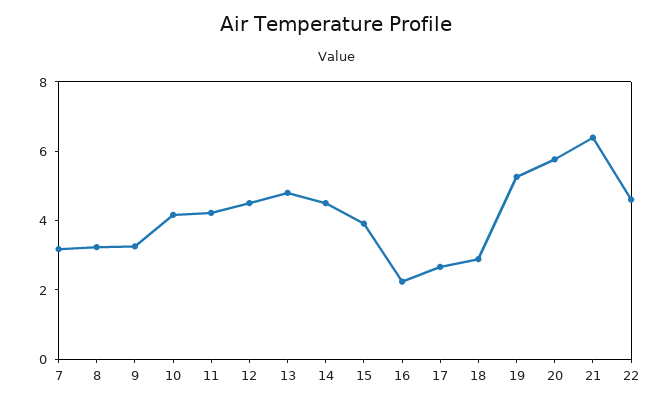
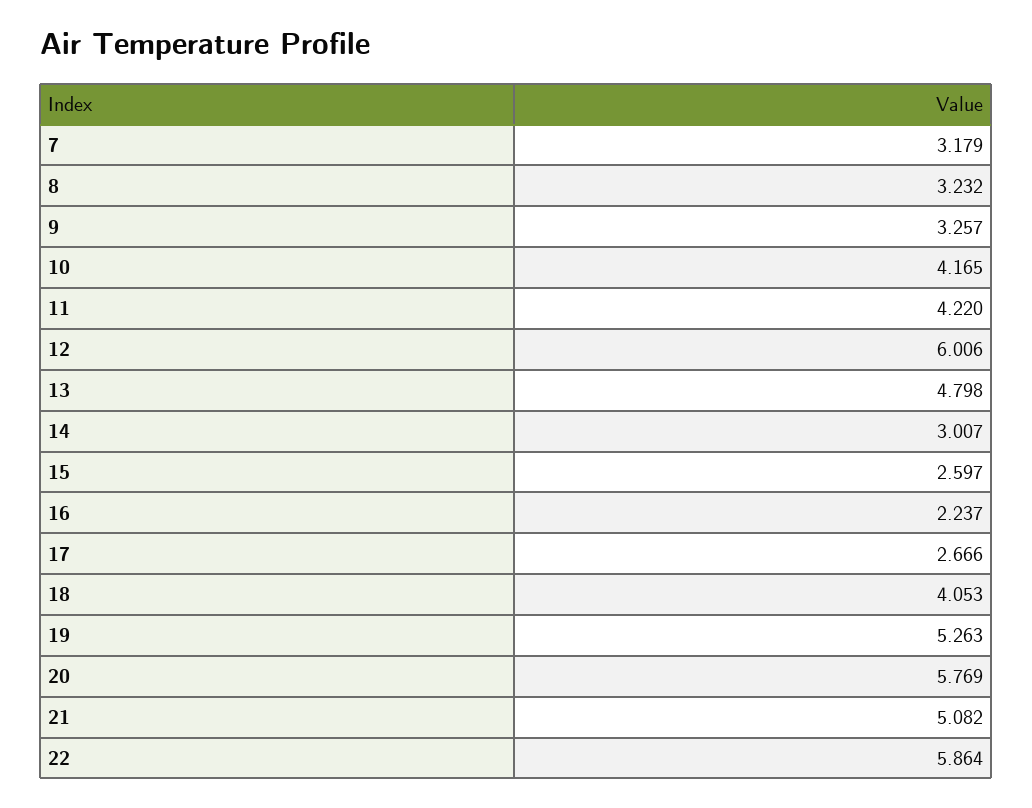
  {
    "7": 3.179,
    "8": 3.232,
    "9": 3.257,
    "10": 4.165,
    "11": 4.22,
-   "12": 4.5,
+   "12": 6.006,
    "13": 4.798,
-   "14": 4.5,
+   "14": 3.007,
-   "15": 4,
+   "15": 2.597,
    "16": 2.237,
    "17": 2.666,
-   "18": 3,
+   "18": 4.053,
    "19": 5.263,
    "20": 5.769,
-   "21": 6.5,
+   "21": 5.082,
-   "22": 4.5
+   "22": 5.864
  }

